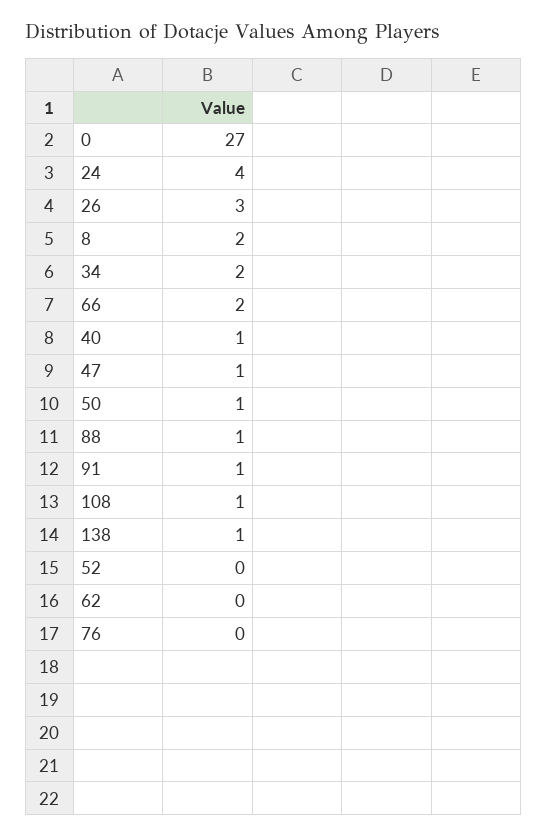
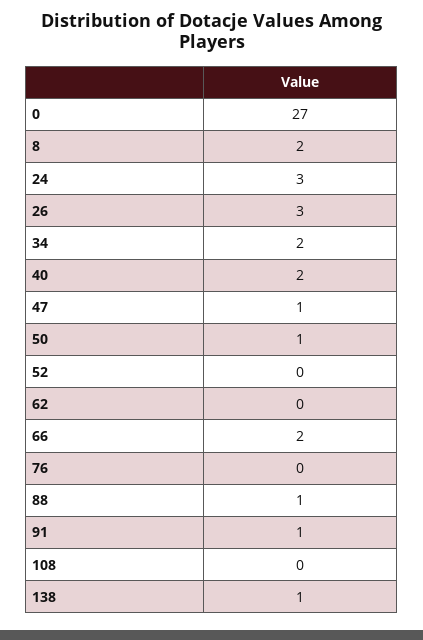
  {
    "0": 27,
-   "24": 4,
+   "24": 3,
    "26": 3,
    "8": 2,
    "34": 2,
    "66": 2,
-   "40": 1,
+   "40": 2,
    "47": 1,
    "50": 1,
    "88": 1,
    "91": 1,
-   "108": 1,
+   "108": 0,
    "138": 1,
    "52": 0,
    "62": 0,
    "76": 0
  }

